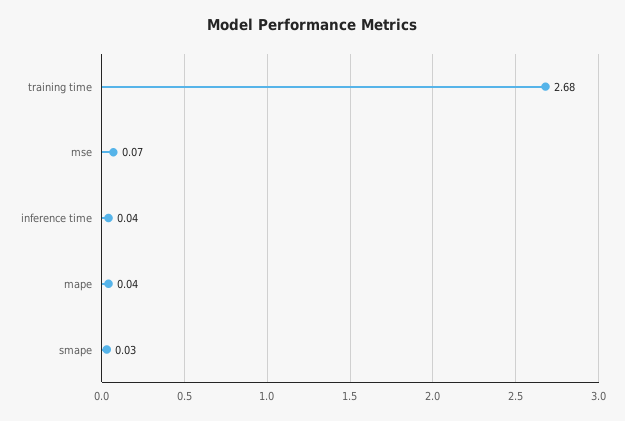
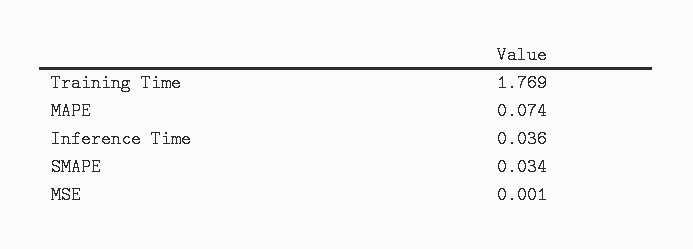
  {
-   "training time": 2.68,
+   "training time": 1.769,
-   "mse": 0.07,
+   "mse": 0.001,
    "inference time": 0.036,
-   "mape": 0.04,
+   "mape": 0.074,
    "smape": 0.034
  }

